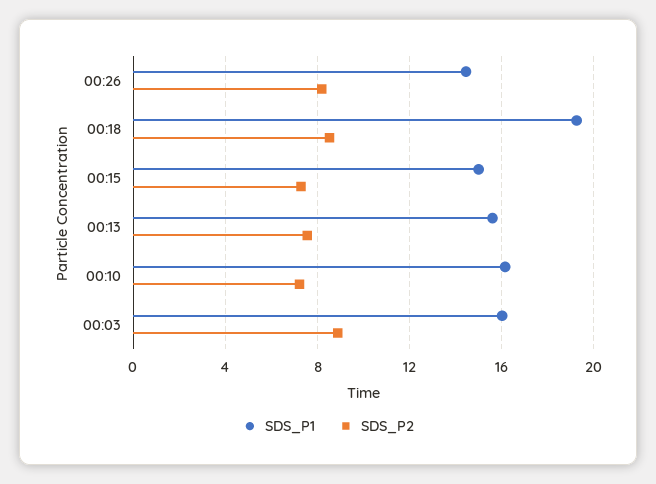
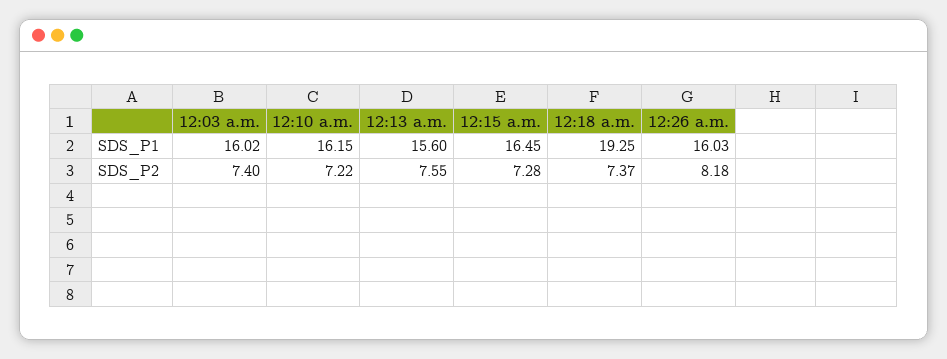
  {
    "SDS_P1": {
-     "00:26": 14.5,
+     "00:26": 16.03,
      "00:18": 19.25,
-     "00:15": 15,
+     "00:15": 16.45,
      "00:13": 15.6,
      "00:10": 16.15,
      "00:03": 16.02
    },
    "SDS_P2": {
      "00:26": 8.18,
-     "00:18": 8.5,
+     "00:18": 7.37,
      "00:15": 7.28,
      "00:13": 7.55,
      "00:10": 7.22,
-     "00:03": 9
+     "00:03": 7.4
    }
  }

